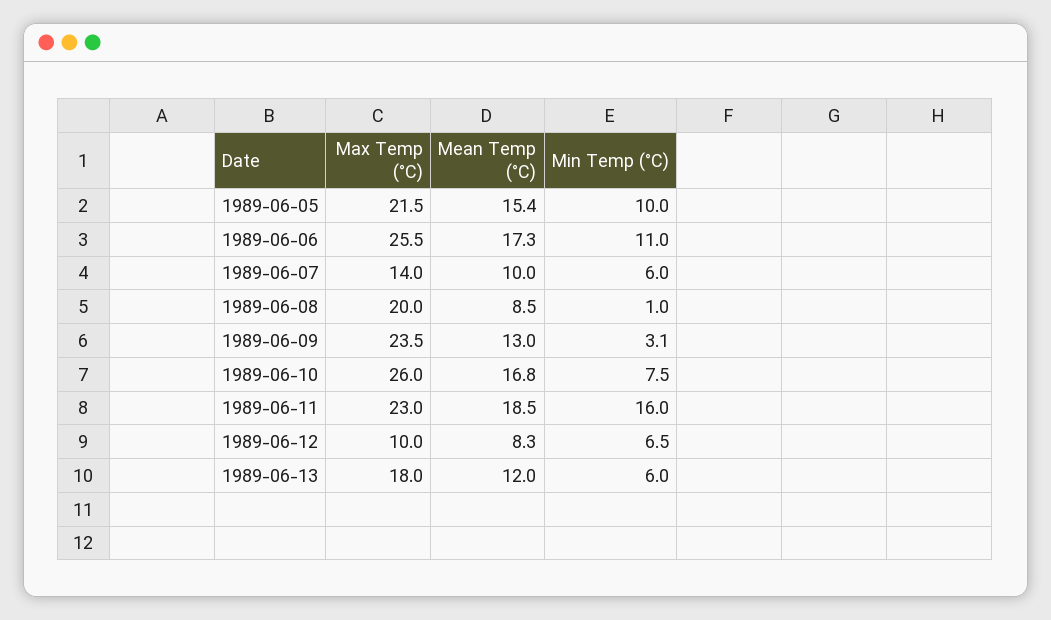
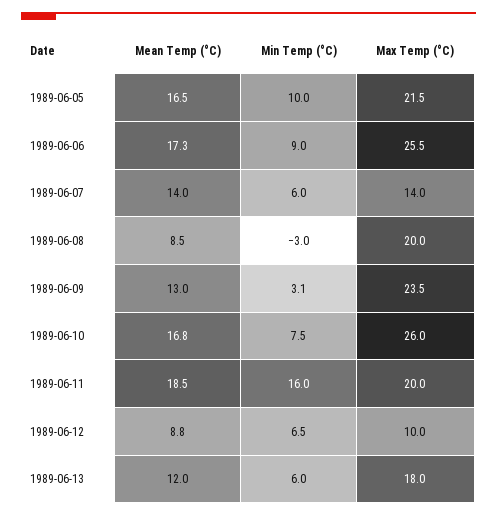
  {
    "Max Temp (°C)": {
      "1989-06-05": 21.5,
      "1989-06-06": 25.5,
      "1989-06-07": 14,
      "1989-06-08": 20,
      "1989-06-09": 23.5,
      "1989-06-10": 26,
-     "1989-06-11": 23,
+     "1989-06-11": 20,
      "1989-06-12": 10,
      "1989-06-13": 18
    },
    "Mean Temp (°C)": {
-     "1989-06-05": 15.4,
+     "1989-06-05": 16.5,
      "1989-06-06": 17.3,
-     "1989-06-07": 10,
+     "1989-06-07": 14,
      "1989-06-08": 8.5,
      "1989-06-09": 13,
      "1989-06-10": 16.8,
      "1989-06-11": 18.5,
-     "1989-06-12": 8.3,
+     "1989-06-12": 8.8,
      "1989-06-13": 12
    },
    "Min Temp (°C)": {
      "1989-06-05": 10,
-     "1989-06-06": 11,
+     "1989-06-06": 9,
      "1989-06-07": 6,
-     "1989-06-08": 1,
+     "1989-06-08": -3,
      "1989-06-09": 3.1,
      "1989-06-10": 7.5,
      "1989-06-11": 16,
      "1989-06-12": 6.5,
      "1989-06-13": 6
    }
  }

